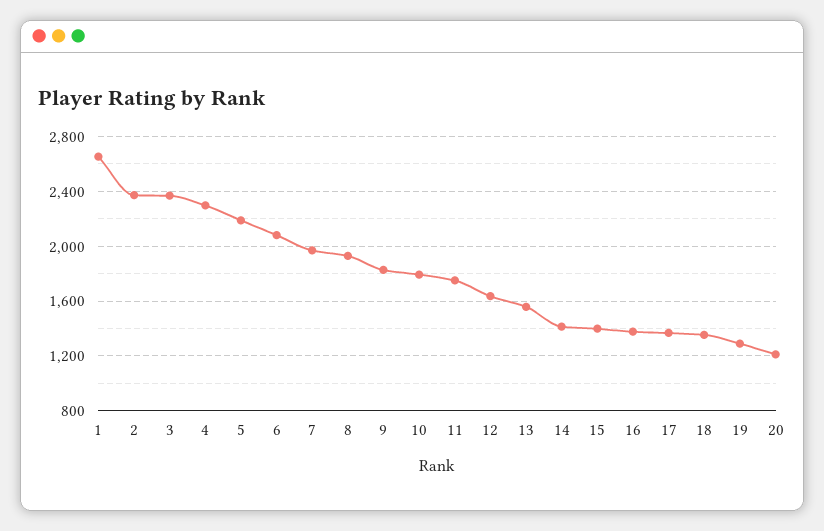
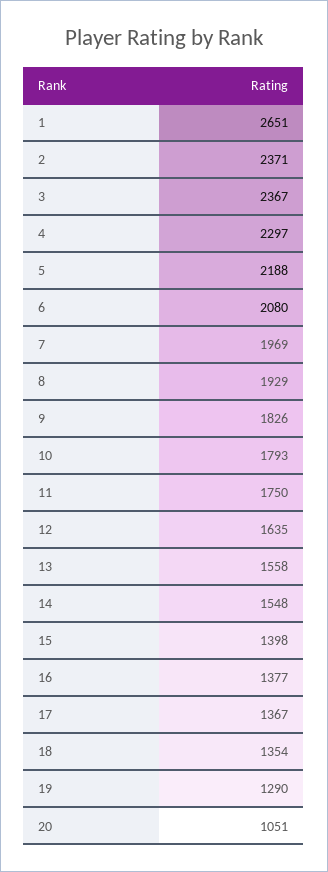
  {
    "1": 2651,
    "2": 2371,
    "3": 2367,
    "4": 2297,
    "5": 2188,
    "6": 2080,
    "7": 1969,
    "8": 1929,
    "9": 1826,
    "10": 1793,
    "11": 1750,
    "12": 1635,
    "13": 1558,
-   "14": 1400,
+   "14": 1548,
    "15": 1398,
    "16": 1377,
    "17": 1367,
    "18": 1354,
    "19": 1290,
-   "20": 1200
+   "20": 1051
  }

